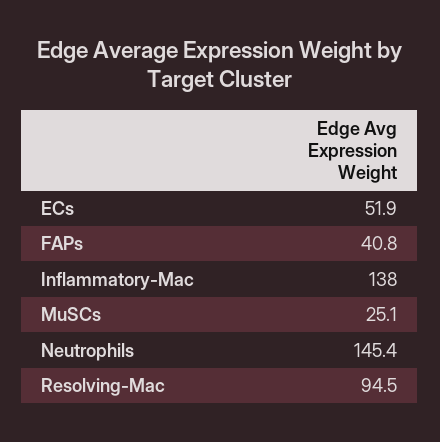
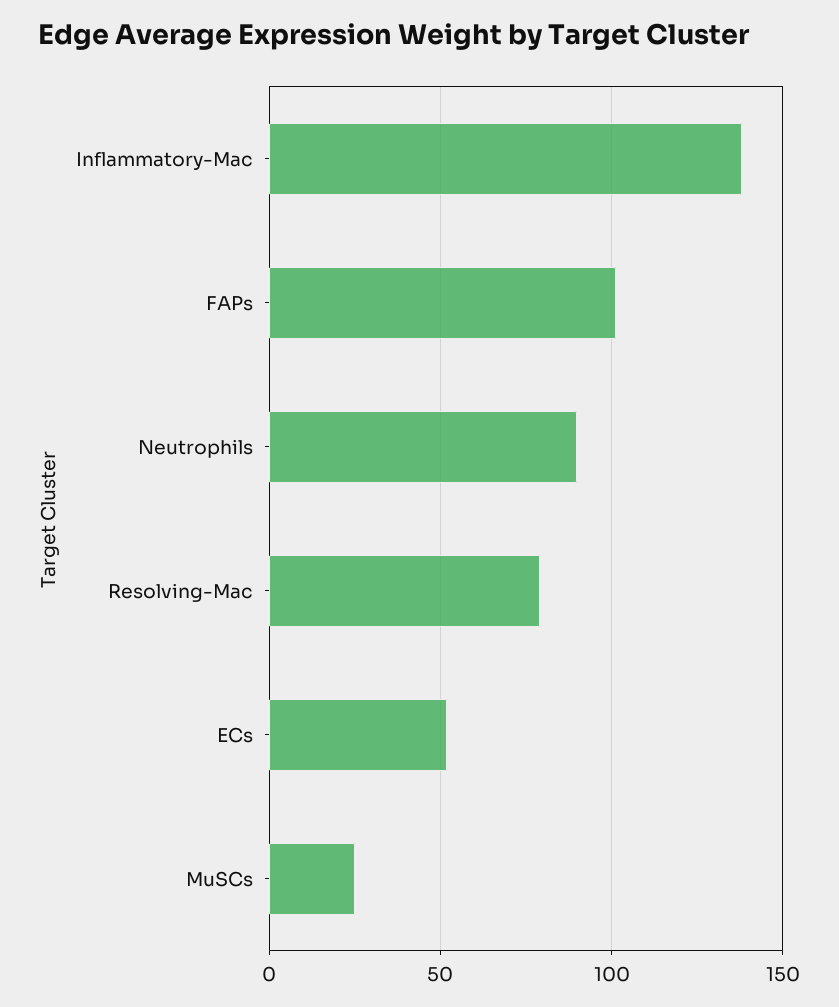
  {
    "ECs": 51.9,
-   "FAPs": 40.8,
+   "FAPs": 100,
    "Inflammatory-Mac": 138,
    "MuSCs": 25.1,
-   "Neutrophils": 145.4,
+   "Neutrophils": 90,
-   "Resolving-Mac": 94.5
+   "Resolving-Mac": 80
  }

